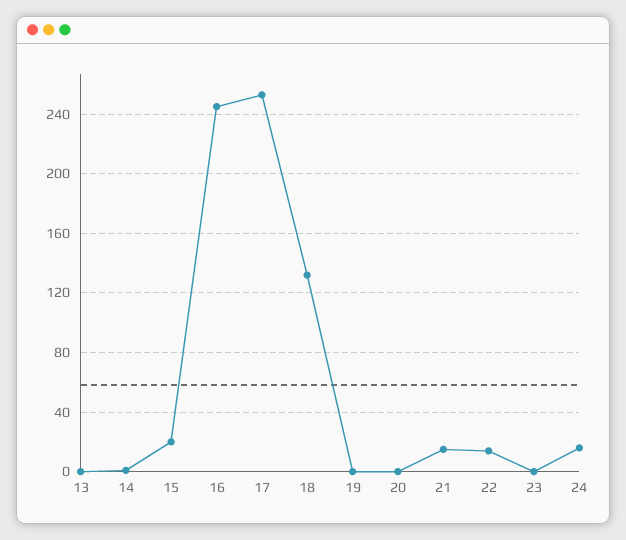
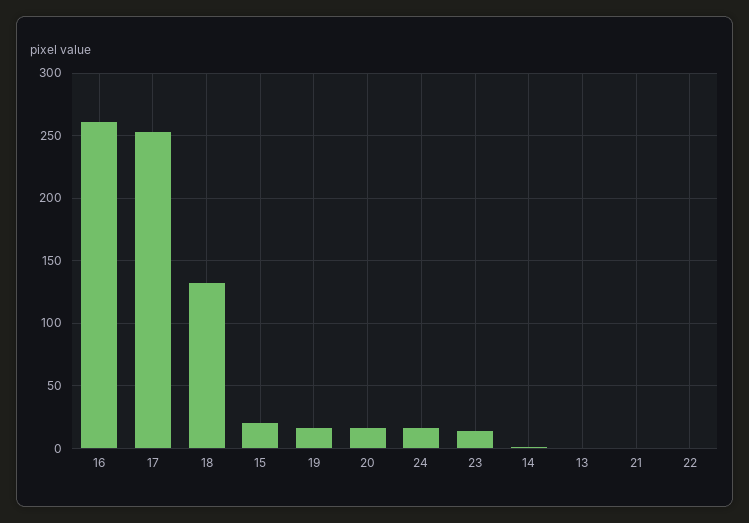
  {
    "13": 0,
    "14": 0,
    "15": 20,
-   "16": 245,
+   "16": 260,
    "17": 255,
    "18": 130,
-   "19": 0,
+   "19": 15,
-   "20": 0,
+   "20": 15,
-   "21": 15,
+   "21": 0,
-   "22": 15,
+   "22": 0,
-   "23": 0,
+   "23": 15,
    "24": 15
  }

